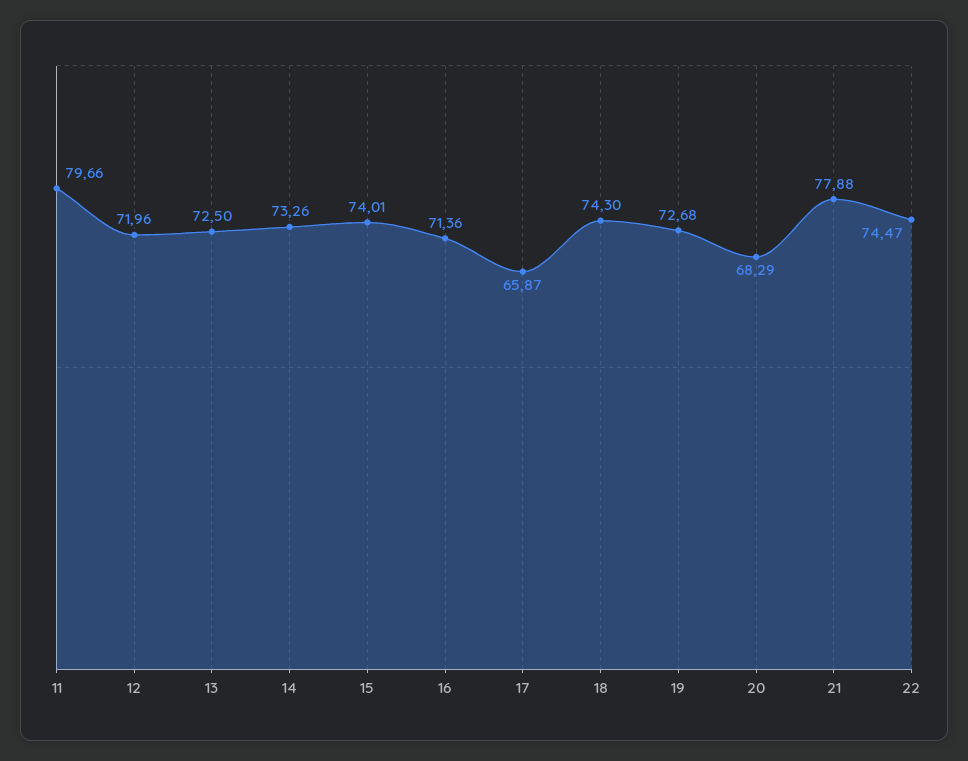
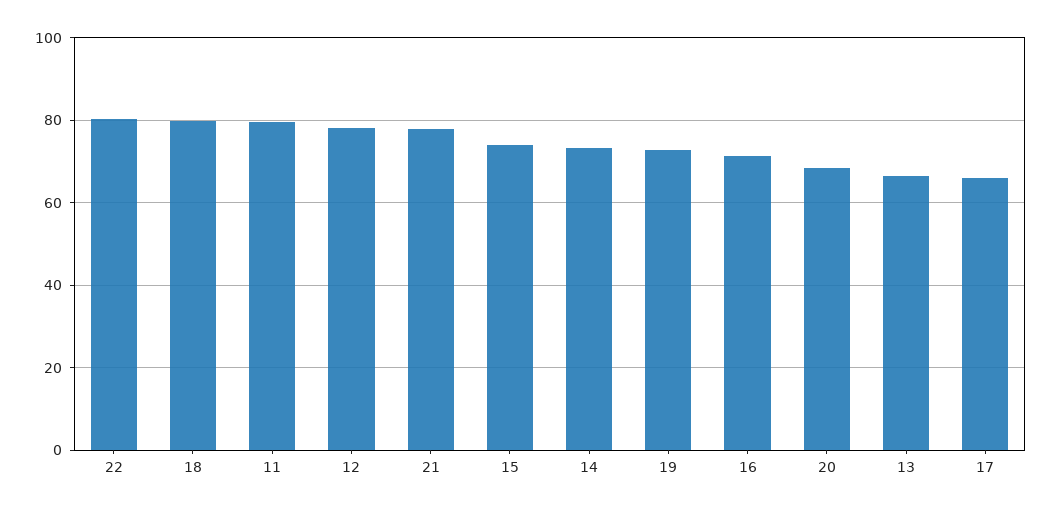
  {
    "11": 79.66,
-   "12": 71.96,
+   "12": 78,
-   "13": 72.5,
+   "13": 66,
    "14": 73.26,
    "15": 74.01,
    "16": 71.36,
    "17": 65.87,
-   "18": 74.3,
+   "18": 80,
    "19": 72.68,
    "20": 68.29,
    "21": 77.88,
-   "22": 74.47
+   "22": 80
  }

